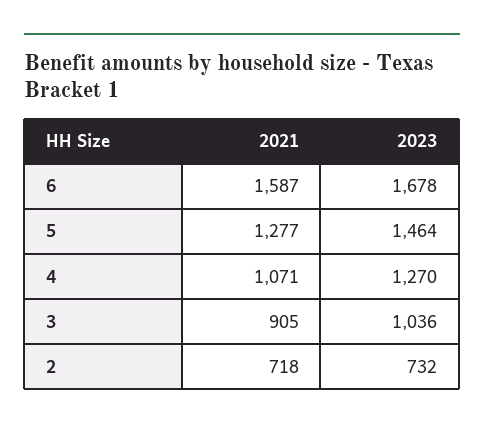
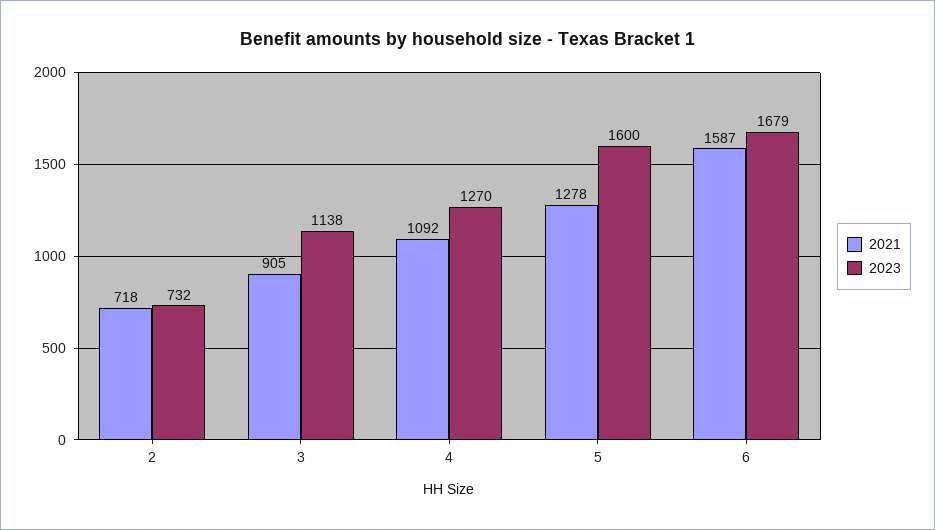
  {
    "2021": {
      "6": 1587,
-     "5": 1277,
+     "5": 1278,
-     "4": 1071,
+     "4": 1092,
      "3": 905,
      "2": 718
    },
    "2023": {
-     "6": 1678,
+     "6": 1679,
-     "5": 1464,
+     "5": 1600,
      "4": 1270,
-     "3": 1036,
+     "3": 1138,
      "2": 732
    }
  }

